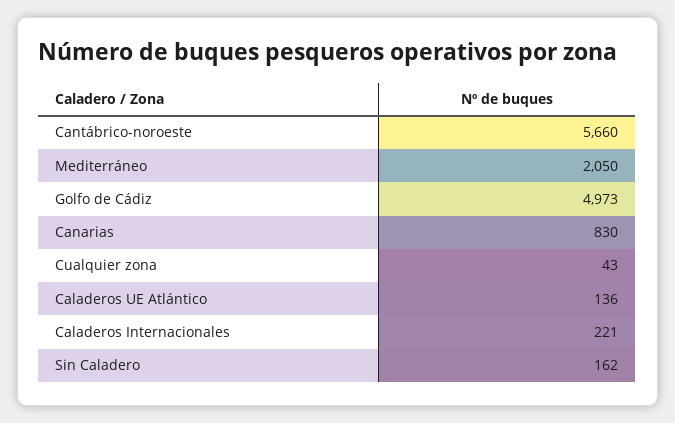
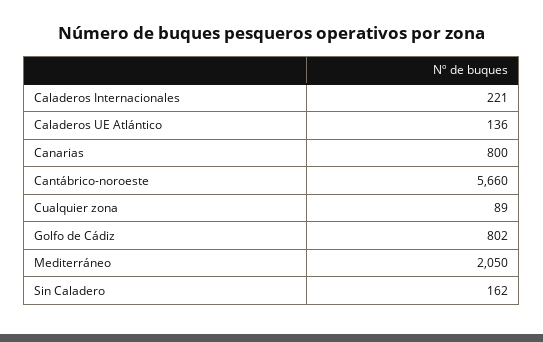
  {
    "Cantábrico-noroeste": 5660,
    "Mediterráneo": 2050,
-   "Golfo de Cádiz": 4973,
+   "Golfo de Cádiz": 802,
-   "Canarias": 830,
+   "Canarias": 800,
-   "Cualquier zona": 43,
+   "Cualquier zona": 89,
    "Caladeros UE Atlántico": 136,
    "Caladeros Internacionales": 221,
    "Sin Caladero": 162
  }

